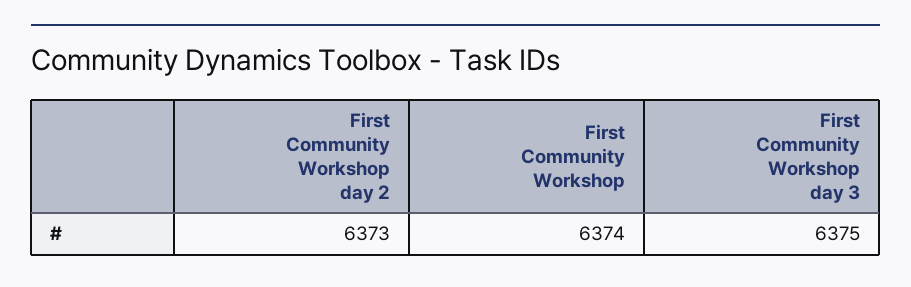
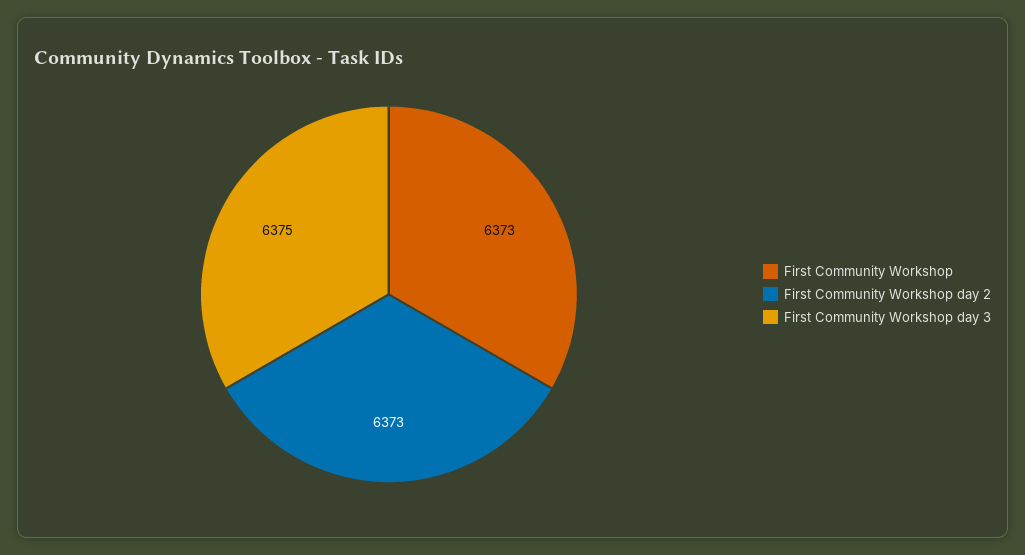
  {
    "First Community Workshop day 2": 6373,
-   "First Community Workshop": 6374,
+   "First Community Workshop": 6373,
    "First Community Workshop day 3": 6375
  }

